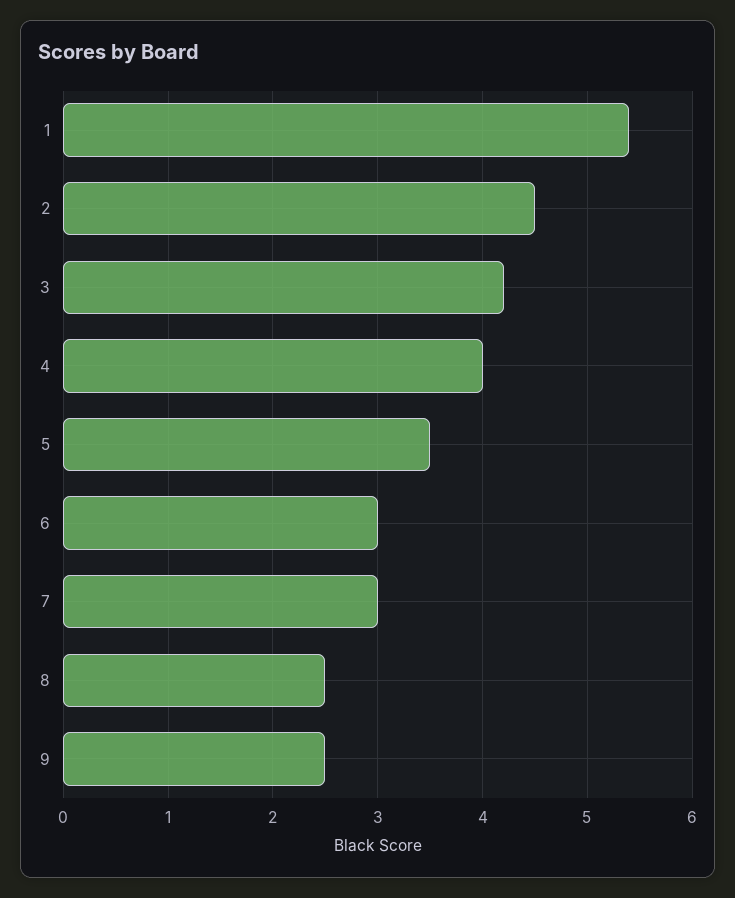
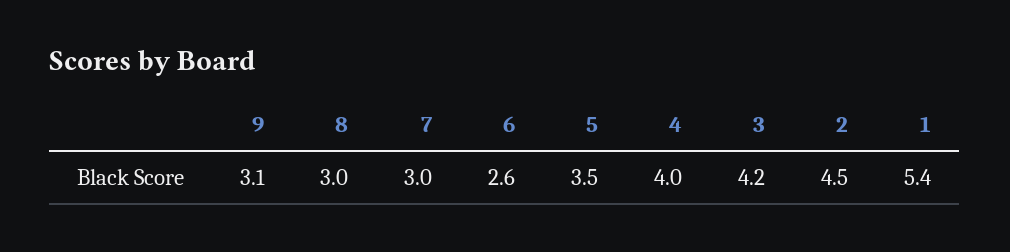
  {
    "1": 5.4,
    "2": 4.5,
    "3": 4.2,
    "4": 4,
    "5": 3.5,
-   "6": 3,
+   "6": 2.6,
    "7": 3,
-   "8": 2.5,
+   "8": 3,
-   "9": 2.5
+   "9": 3.1
  }

